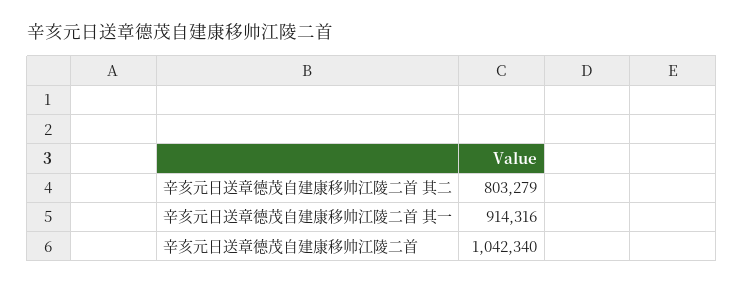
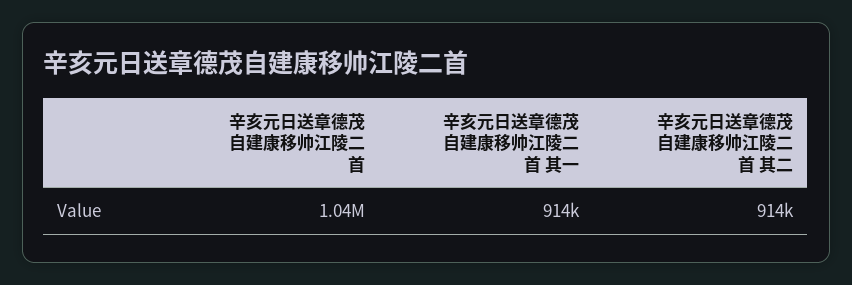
  {
-   "辛亥元日送章德茂自建康移帅江陵二首 其二": 803279,
+   "辛亥元日送章德茂自建康移帅江陵二首 其二": 914000,
    "辛亥元日送章德茂自建康移帅江陵二首 其一": 914316,
    "辛亥元日送章德茂自建康移帅江陵二首": 1042340
  }

